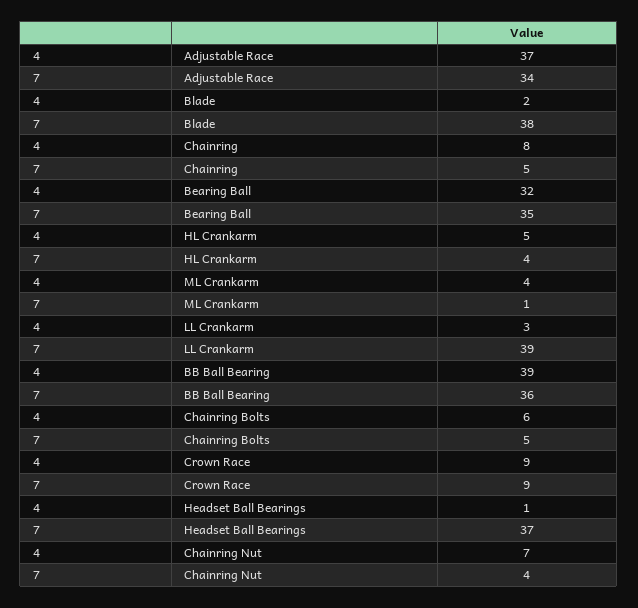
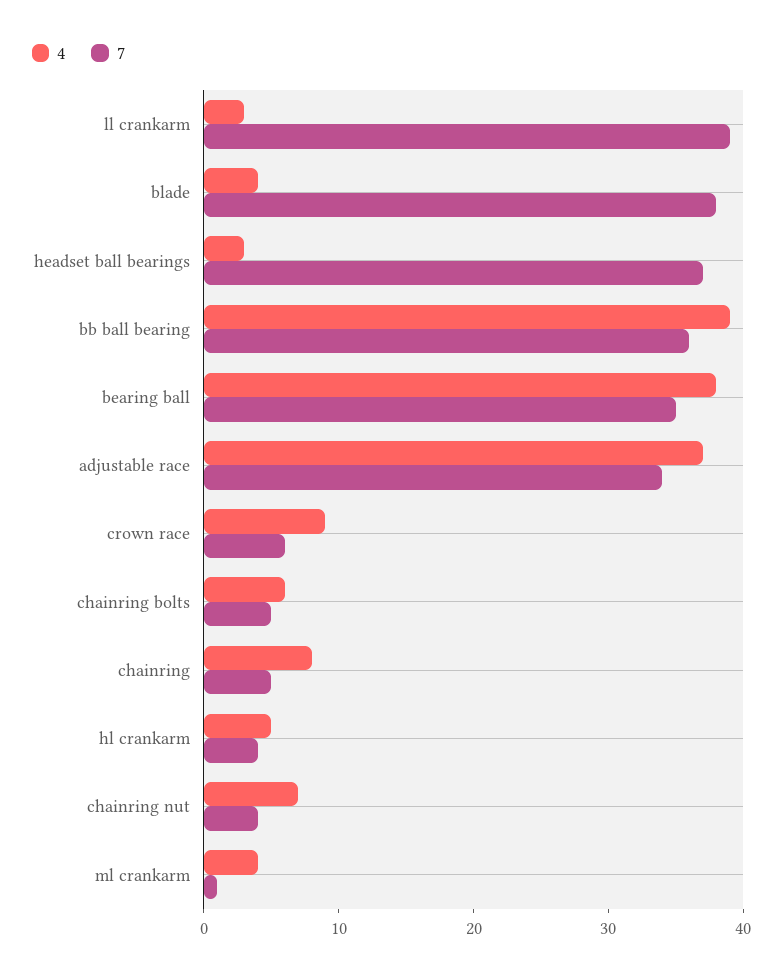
  {
    "4": {
      "Adjustable Race": 37,
-     "Blade": 2,
+     "Blade": 4,
      "Chainring": 8,
-     "Bearing Ball": 32,
+     "Bearing Ball": 38,
      "HL Crankarm": 5,
      "ML Crankarm": 4,
      "LL Crankarm": 3,
      "BB Ball Bearing": 39,
      "Chainring Bolts": 6,
      "Crown Race": 9,
-     "Headset Ball Bearings": 1,
+     "Headset Ball Bearings": 3,
      "Chainring Nut": 7
    },
    "7": {
      "Adjustable Race": 34,
      "Blade": 38,
      "Chainring": 5,
      "Bearing Ball": 35,
      "HL Crankarm": 4,
      "ML Crankarm": 1,
      "LL Crankarm": 39,
      "BB Ball Bearing": 36,
      "Chainring Bolts": 5,
-     "Crown Race": 9,
+     "Crown Race": 6,
      "Headset Ball Bearings": 37,
      "Chainring Nut": 4
    }
  }

